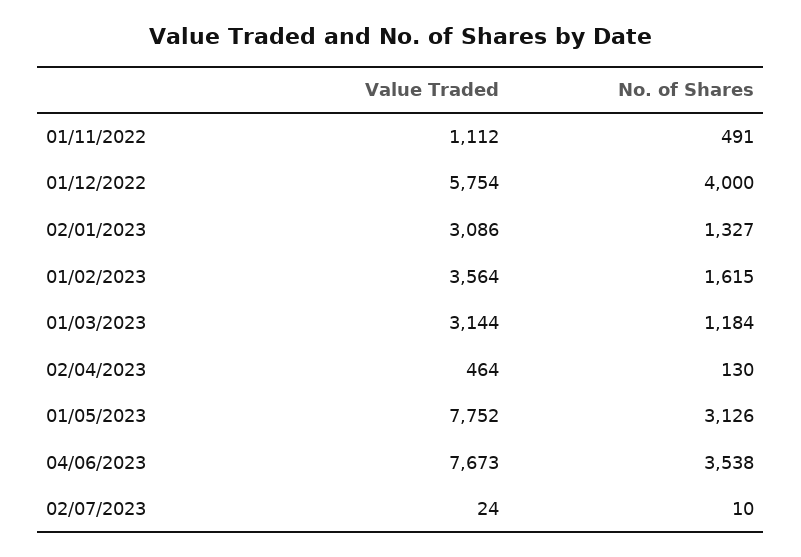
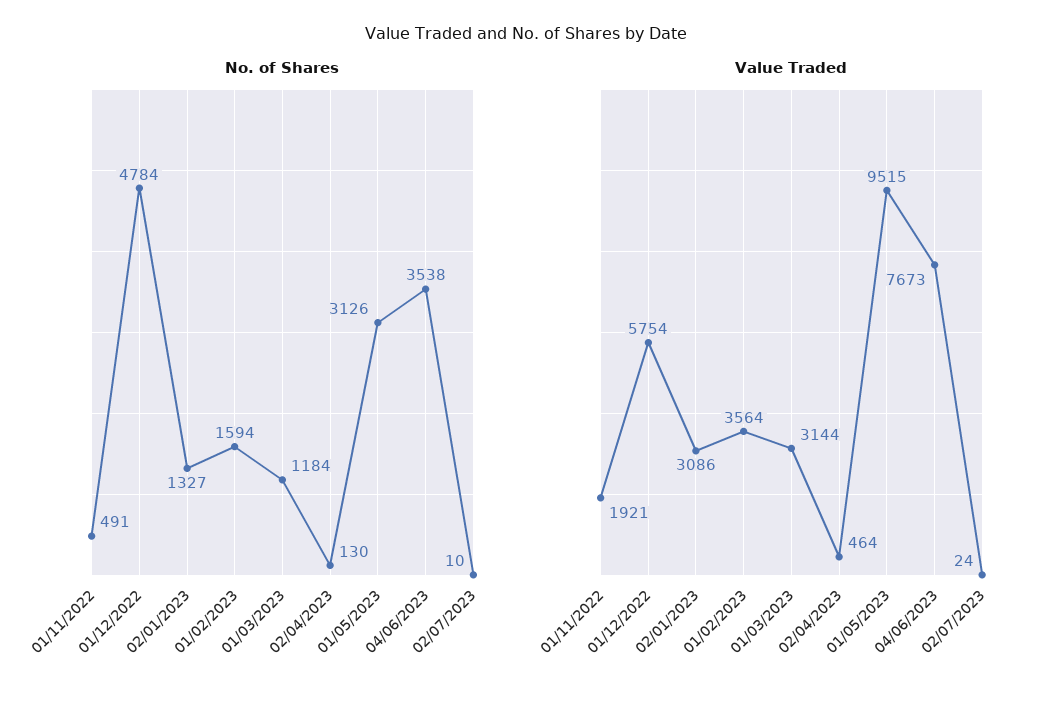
  {
    "Value Traded": {
-     "01/11/2022": 1112,
+     "01/11/2022": 1921,
      "01/12/2022": 5754,
      "02/01/2023": 3086,
      "01/02/2023": 3564,
      "01/03/2023": 3144,
      "02/04/2023": 464,
-     "01/05/2023": 7752,
+     "01/05/2023": 9515,
      "04/06/2023": 7673,
      "02/07/2023": 24
    },
    "No. of Shares": {
      "01/11/2022": 491,
-     "01/12/2022": 4000,
+     "01/12/2022": 4784,
      "02/01/2023": 1327,
-     "01/02/2023": 1615,
+     "01/02/2023": 1594,
      "01/03/2023": 1184,
      "02/04/2023": 130,
      "01/05/2023": 3126,
      "04/06/2023": 3538,
      "02/07/2023": 10
    }
  }

